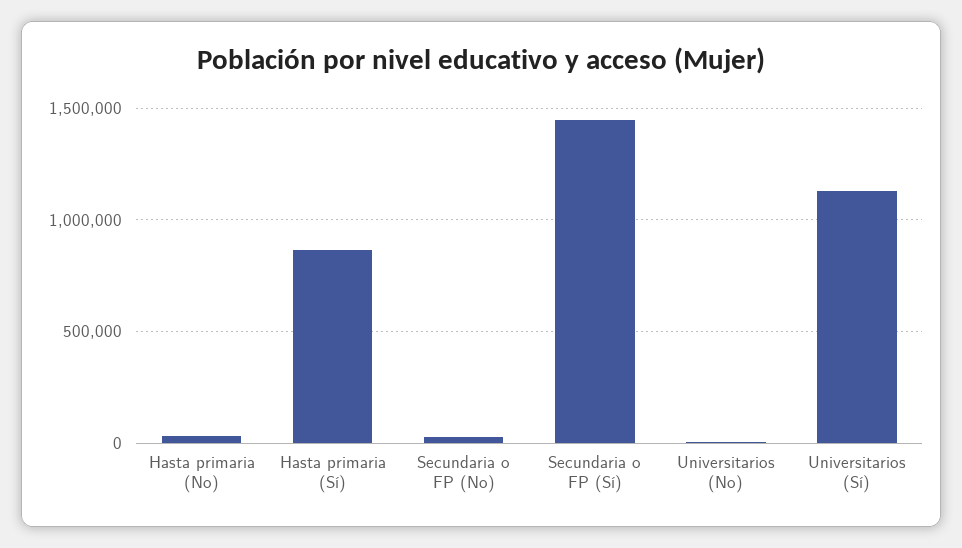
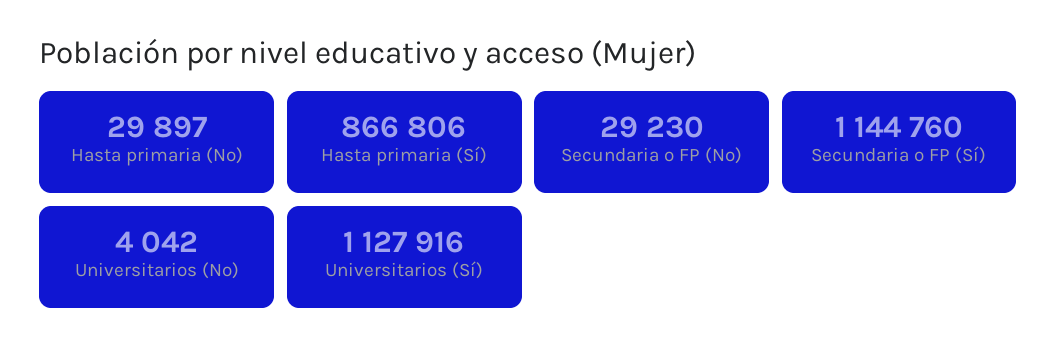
  {
    "Hasta primaria (No)": 29897,
    "Hasta primaria (Sí)": 866806,
    "Secundaria o FP (No)": 29230,
-   "Secundaria o FP (Sí)": 1450000,
+   "Secundaria o FP (Sí)": 1144760,
    "Universitarios (No)": 4042,
    "Universitarios (Sí)": 1127916
  }

